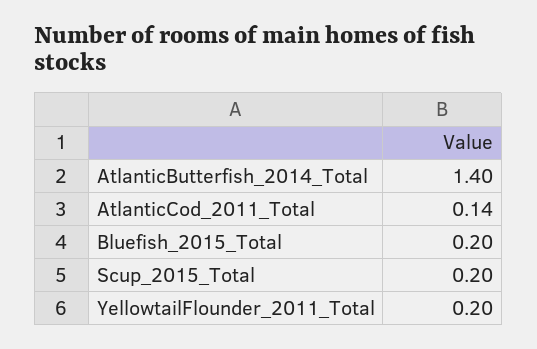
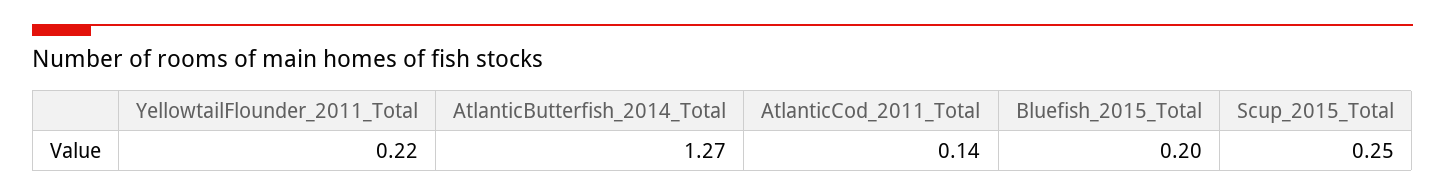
  {
-   "AtlanticButterfish_2014_Total": 1.4,
+   "AtlanticButterfish_2014_Total": 1.27,
    "AtlanticCod_2011_Total": 0.14,
    "Bluefish_2015_Total": 0.2,
-   "Scup_2015_Total": 0.2,
+   "Scup_2015_Total": 0.25,
-   "YellowtailFlounder_2011_Total": 0.2
+   "YellowtailFlounder_2011_Total": 0.22
  }

